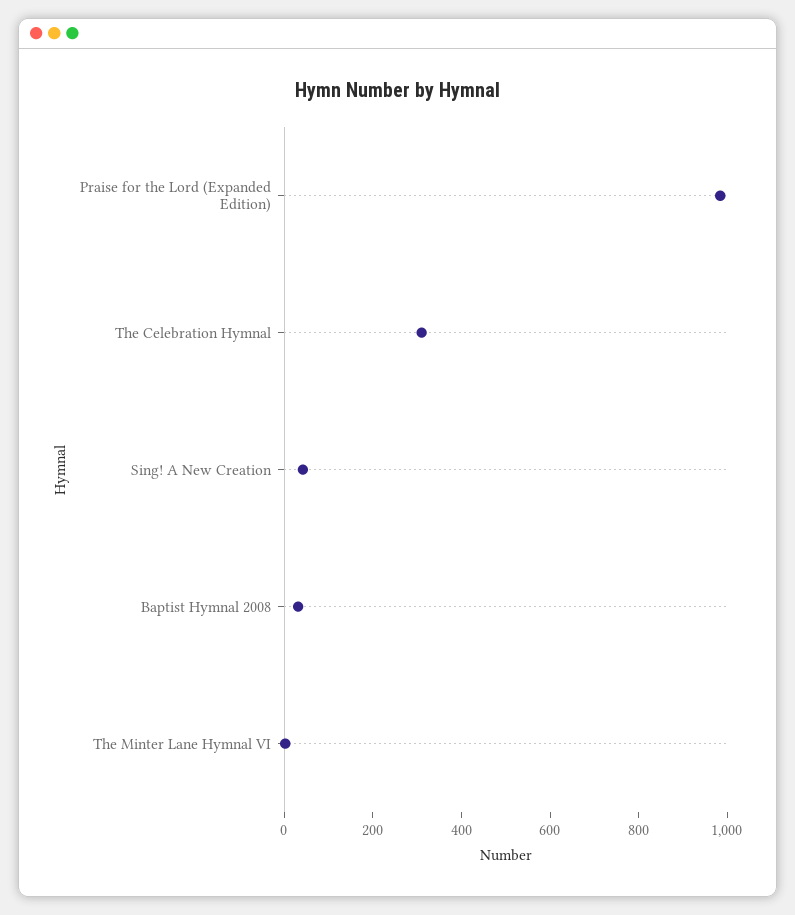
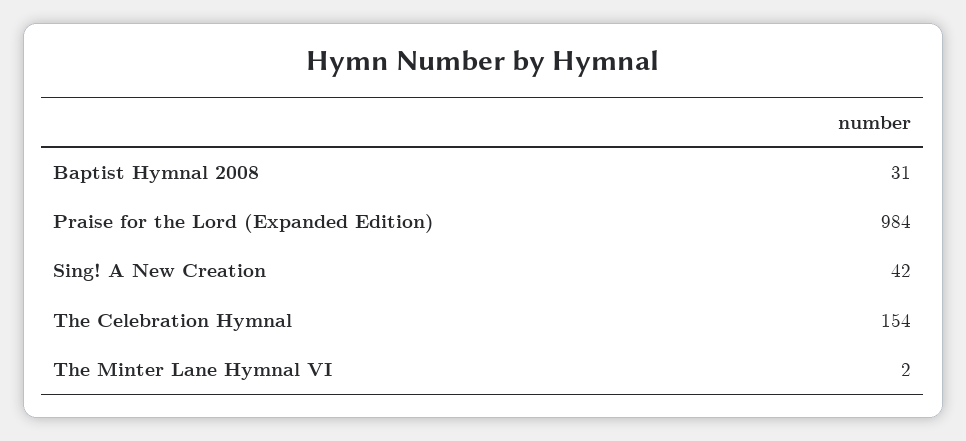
  {
    "Praise for the Lord (Expanded Edition)": 984,
-   "The Celebration Hymnal": 300,
+   "The Celebration Hymnal": 154,
    "Sing! A New Creation": 42,
    "Baptist Hymnal 2008": 31,
    "The Minter Lane Hymnal VI": 2
  }

